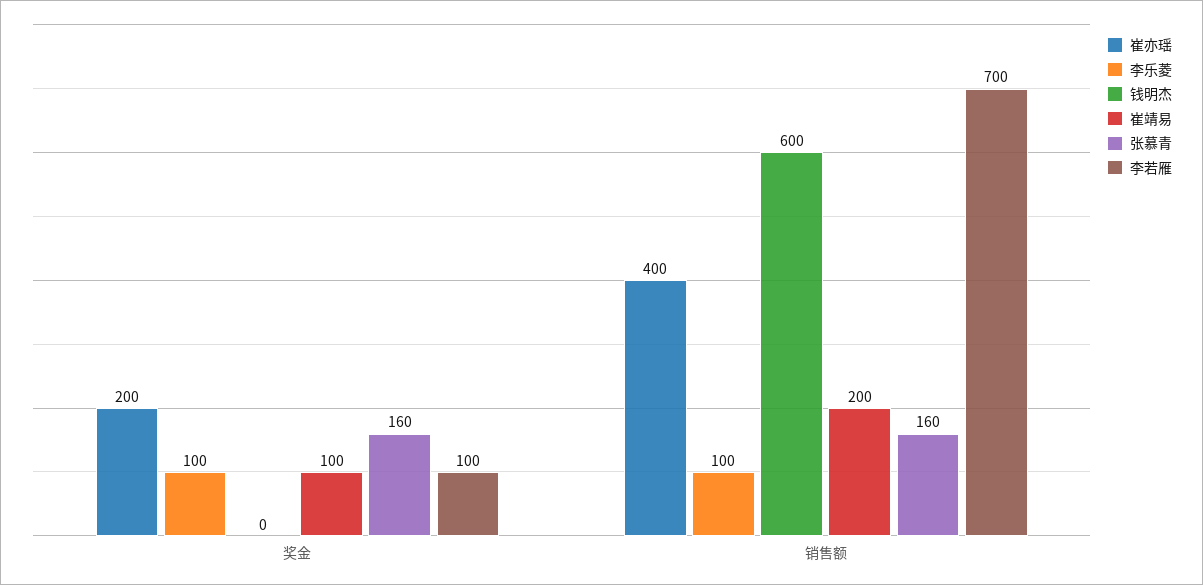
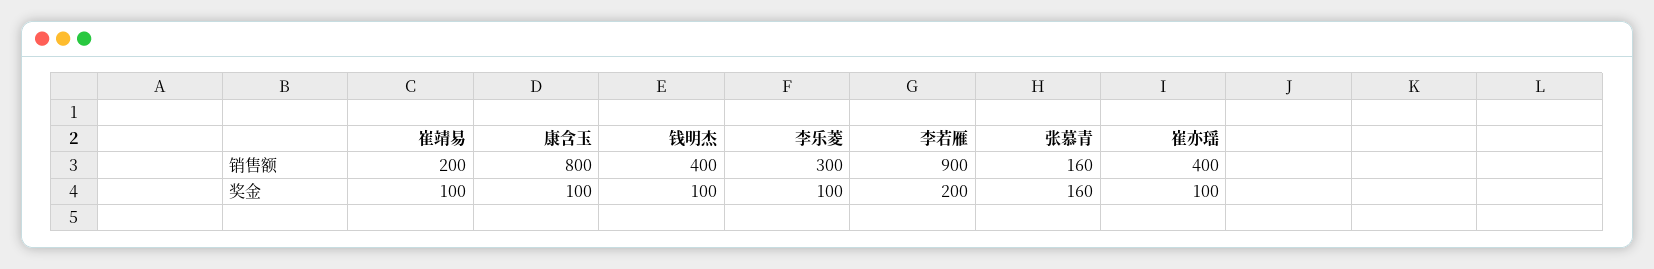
  {
    "崔亦瑶": {
-     "奖金": 200,
+     "奖金": 100,
      "销售额": 400
    },
    "李乐菱": {
      "奖金": 100,
-     "销售额": 100
+     "销售额": 300
    },
    "钱明杰": {
-     "奖金": 0,
+     "奖金": 100,
-     "销售额": 600
+     "销售额": 400
    },
    "崔靖易": {
      "奖金": 100,
      "销售额": 200
    },
    "张慕青": {
      "奖金": 160,
      "销售额": 160
    },
    "李若雁": {
-     "奖金": 100,
+     "奖金": 200,
-     "销售额": 700
+     "销售额": 900
-   }
+   },
+   "康含玉": {
+     "销售额": 800,
+     "奖金": 100
+   }
  }

